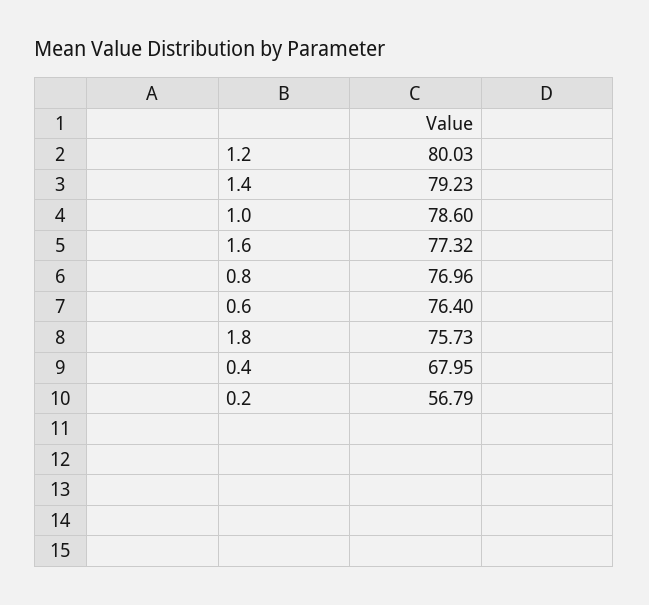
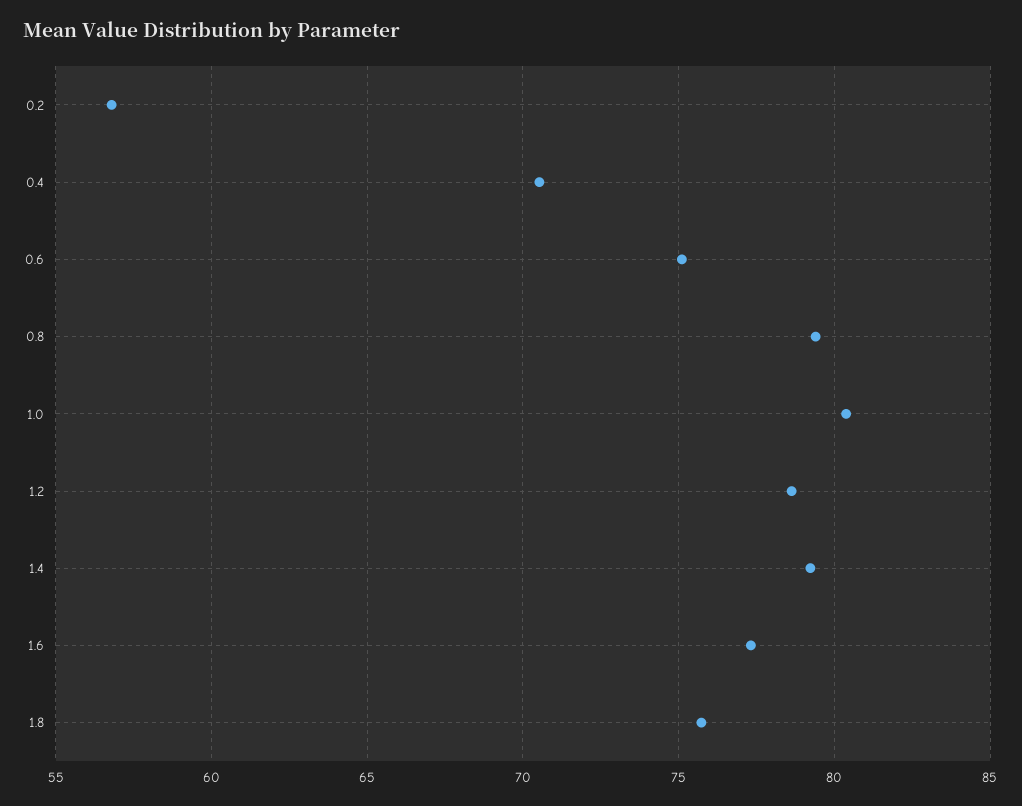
  {
-   "1.2": 80.03,
+   "1.2": 78.5,
    "1.4": 79.23,
-   "1.0": 78.6,
+   "1.0": 80.5,
    "1.6": 77.32,
-   "0.8": 76.96,
+   "0.8": 79.5,
-   "0.6": 76.4,
+   "0.6": 75,
    "1.8": 75.73,
-   "0.4": 67.95,
+   "0.4": 70.5,
    "0.2": 56.79
  }

